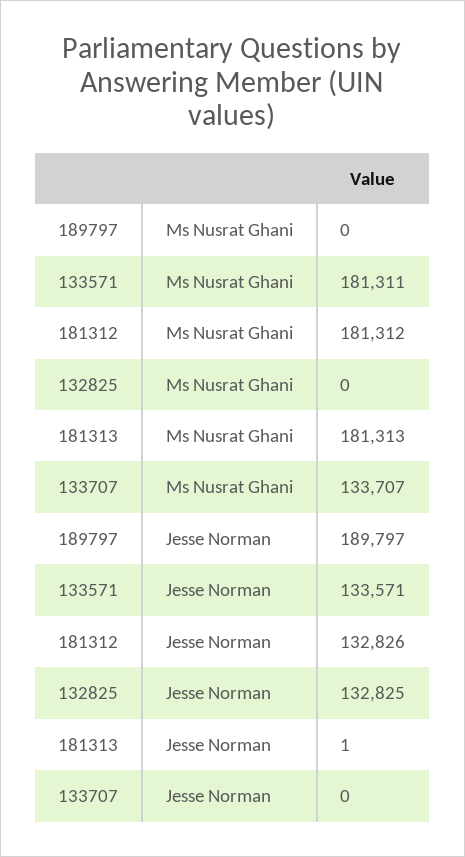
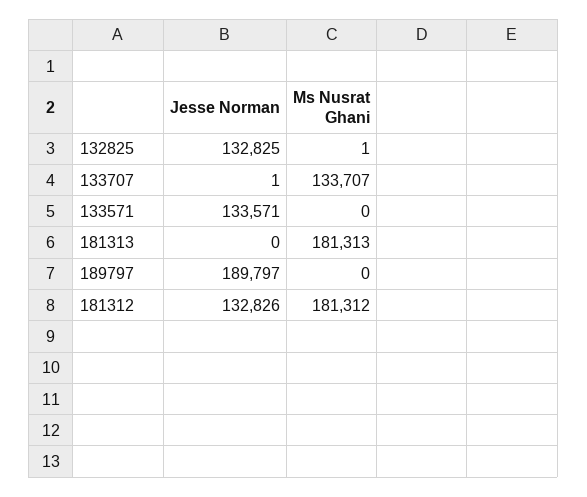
  {
    "189797": {
      "Ms Nusrat Ghani": 0,
      "Jesse Norman": 189797
    },
    "133571": {
-     "Ms Nusrat Ghani": 181311,
+     "Ms Nusrat Ghani": 0,
      "Jesse Norman": 133571
    },
    "181312": {
      "Ms Nusrat Ghani": 181312,
      "Jesse Norman": 132826
    },
    "132825": {
-     "Ms Nusrat Ghani": 0,
+     "Ms Nusrat Ghani": 1,
      "Jesse Norman": 132825
    },
    "181313": {
      "Ms Nusrat Ghani": 181313,
-     "Jesse Norman": 1
+     "Jesse Norman": 0
    },
    "133707": {
      "Ms Nusrat Ghani": 133707,
-     "Jesse Norman": 0
+     "Jesse Norman": 1
    }
  }

